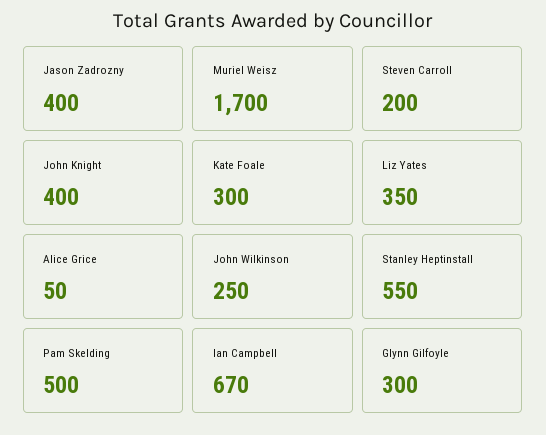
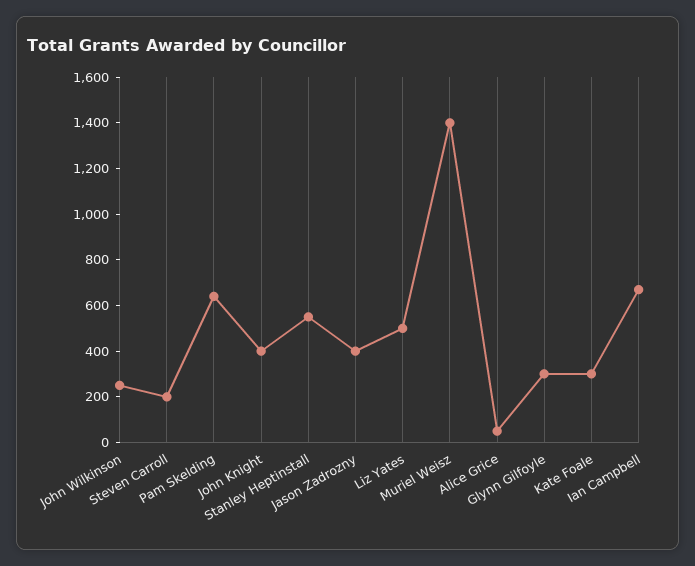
  {
    "Jason Zadrozny": 400,
-   "Muriel Weisz": 1700,
+   "Muriel Weisz": 1400,
    "Steven Carroll": 200,
    "John Knight": 400,
    "Kate Foale": 300,
-   "Liz Yates": 350,
+   "Liz Yates": 500,
    "Alice Grice": 50,
    "John Wilkinson": 250,
    "Stanley Heptinstall": 550,
-   "Pam Skelding": 500,
+   "Pam Skelding": 650,
    "Ian Campbell": 670,
    "Glynn Gilfoyle": 300
  }

